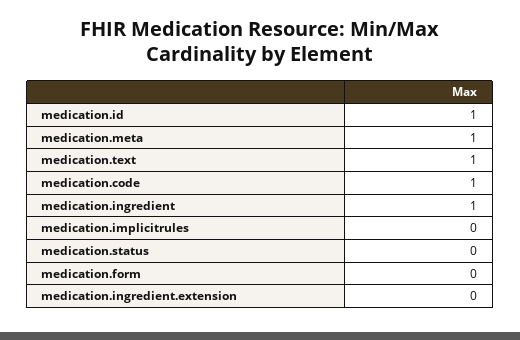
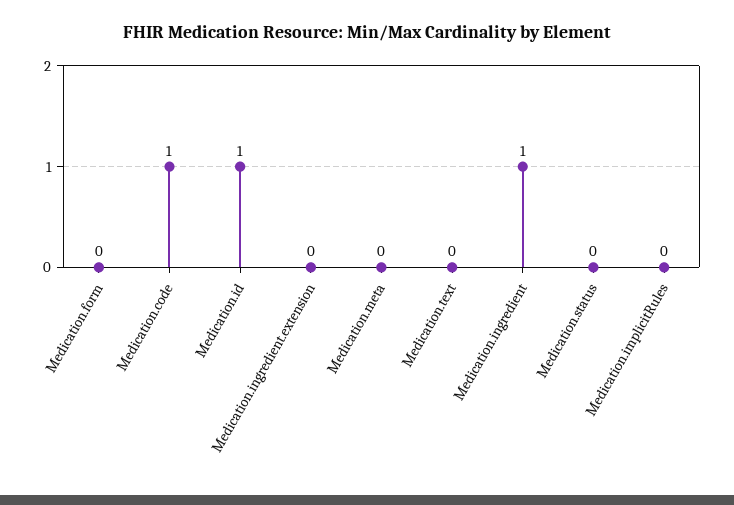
  {
    "medication.id": 1,
-   "medication.meta": 1,
+   "medication.meta": 0,
-   "medication.text": 1,
+   "medication.text": 0,
    "medication.code": 1,
    "medication.ingredient": 1,
    "medication.implicitrules": 0,
    "medication.status": 0,
    "medication.form": 0,
    "medication.ingredient.extension": 0
  }

